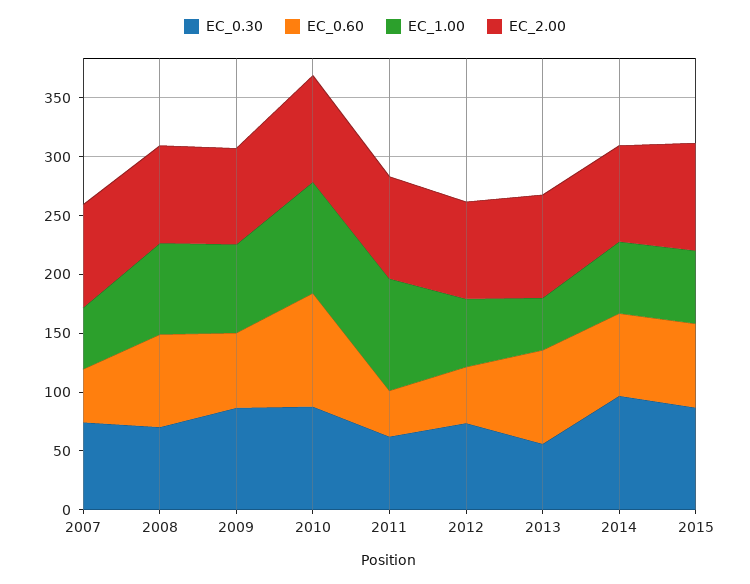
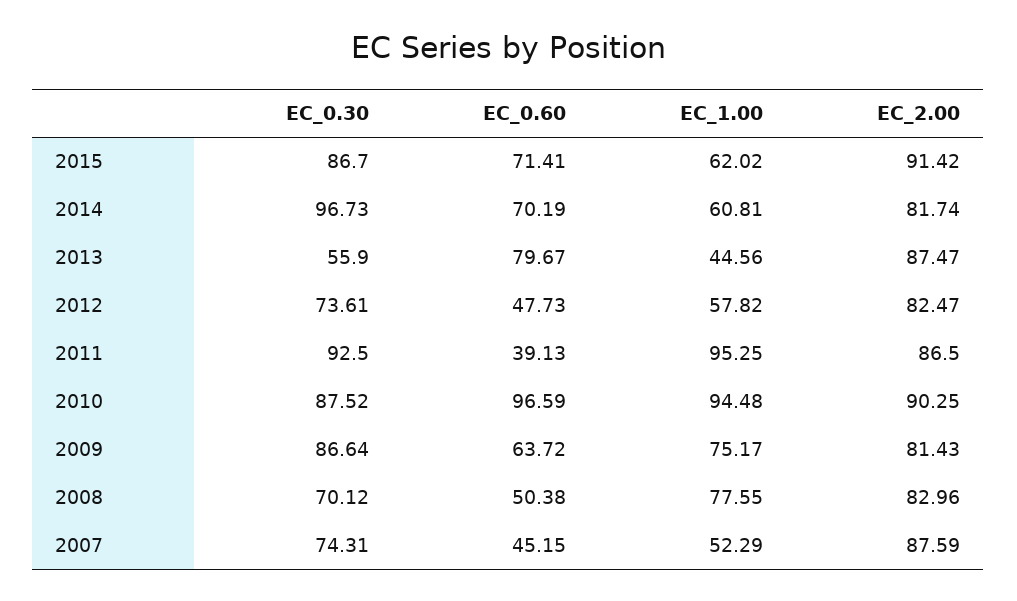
  {
    "EC_0.30": {
      "2007": 74.31,
      "2008": 70.12,
      "2009": 86.64,
      "2010": 87.52,
-     "2011": 60,
+     "2011": 92.5,
      "2012": 73.61,
      "2013": 55.9,
      "2014": 96.73,
      "2015": 86.7
    },
    "EC_0.60": {
      "2007": 45.15,
-     "2008": 80,
+     "2008": 50.38,
      "2009": 63.72,
      "2010": 96.59,
      "2011": 39.13,
      "2012": 47.73,
      "2013": 79.67,
      "2014": 70.19,
      "2015": 71.41
    },
    "EC_1.00": {
      "2007": 52.29,
      "2008": 77.55,
      "2009": 75.17,
      "2010": 94.48,
      "2011": 95.25,
      "2012": 57.82,
      "2013": 44.56,
      "2014": 60.81,
      "2015": 62.02
    },
    "EC_2.00": {
      "2007": 87.59,
      "2008": 82.96,
      "2009": 81.43,
      "2010": 90.25,
      "2011": 86.5,
      "2012": 82.47,
      "2013": 87.47,
      "2014": 81.74,
      "2015": 91.42
    }
  }

